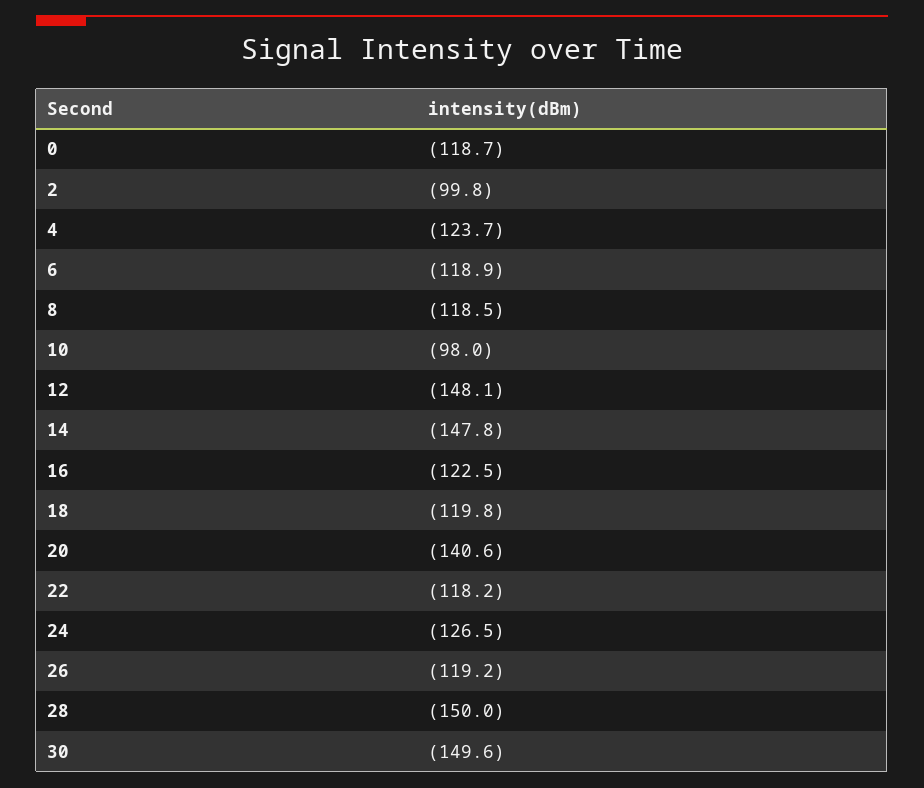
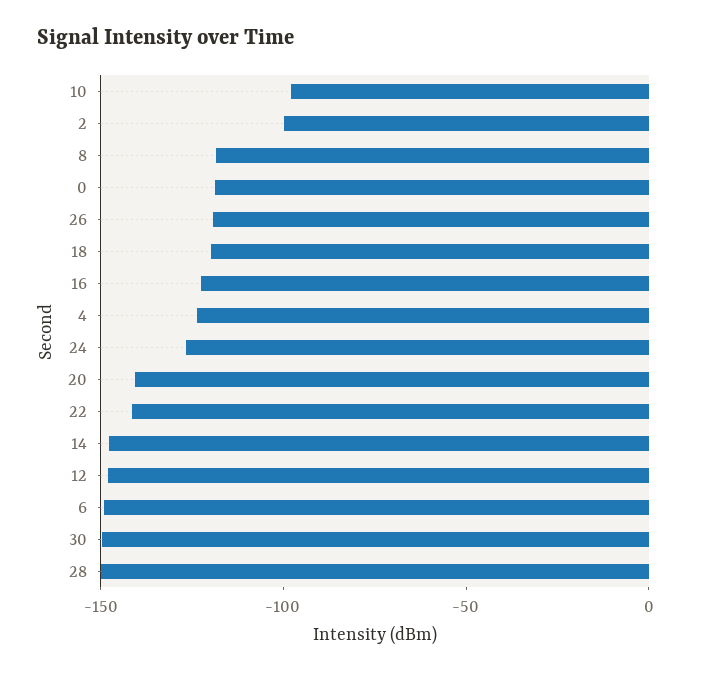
  {
    "0": -118.7,
    "2": -99.8,
    "4": -123.7,
-   "6": -118.9,
+   "6": -150,
    "8": -118.5,
    "10": -98,
    "12": -148.1,
    "14": -147.8,
    "16": -122.5,
    "18": -119.8,
    "20": -140.6,
-   "22": -118.2,
+   "22": -140,
    "24": -126.5,
    "26": -119.2,
    "28": -150,
    "30": -149.6
  }

